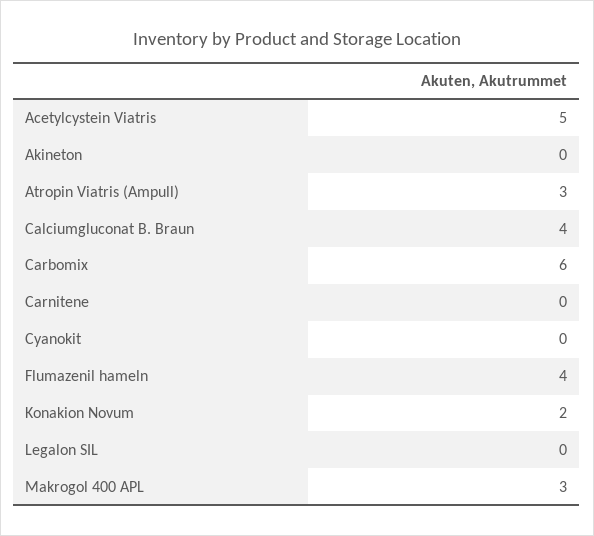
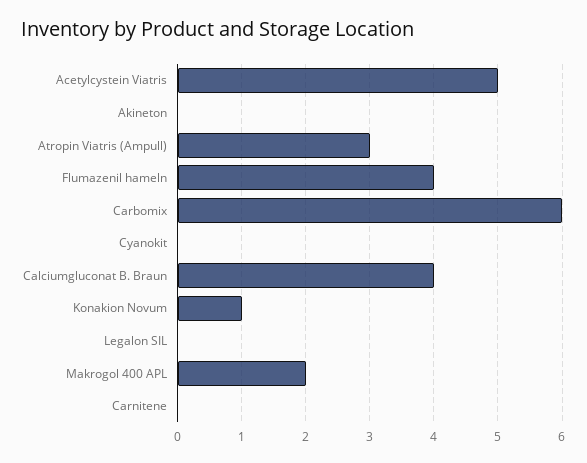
  {
    "Acetylcystein Viatris": 5,
    "Akineton": 0,
    "Atropin Viatris (Ampull)": 3,
    "Calciumgluconat B. Braun": 4,
    "Carbomix": 6,
    "Carnitene": 0,
    "Cyanokit": 0,
    "Flumazenil hameln": 4,
-   "Konakion Novum": 2,
+   "Konakion Novum": 1,
    "Legalon SIL": 0,
-   "Makrogol 400 APL": 3
+   "Makrogol 400 APL": 2
  }

